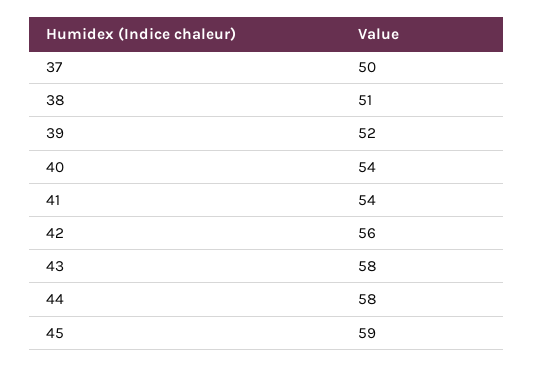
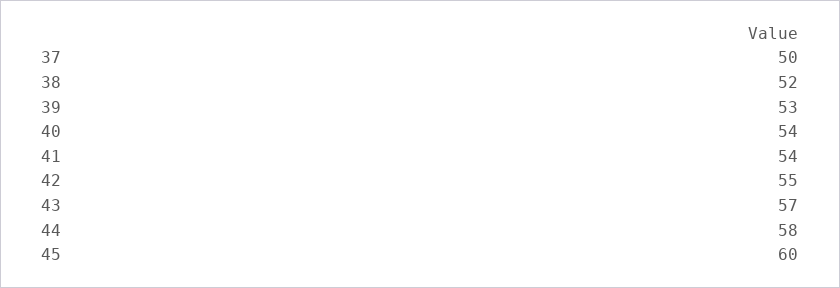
  {
    "37": 50,
-   "38": 51,
+   "38": 52,
-   "39": 52,
+   "39": 53,
    "40": 54,
    "41": 54,
-   "42": 56,
+   "42": 55,
-   "43": 58,
+   "43": 57,
    "44": 58,
-   "45": 59
+   "45": 60
  }

